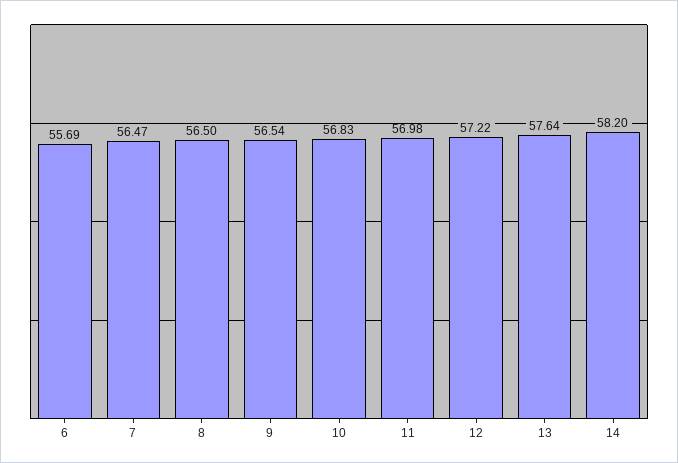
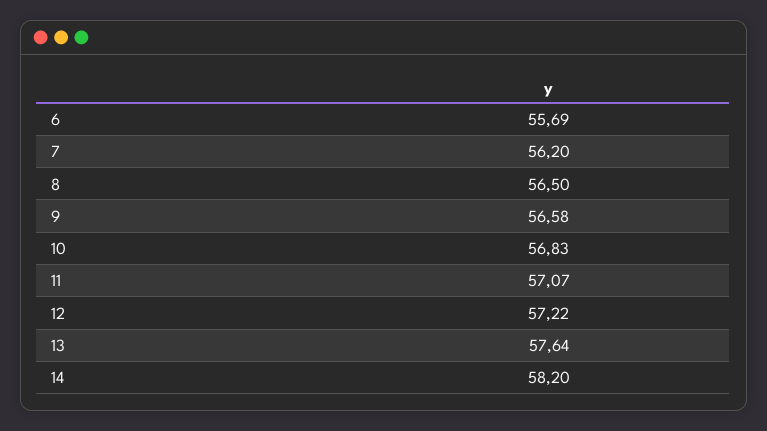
  {
    "6": 55.69,
-   "7": 56.47,
+   "7": 56.2,
    "8": 56.5,
-   "9": 56.54,
+   "9": 56.58,
    "10": 56.83,
-   "11": 56.98,
+   "11": 57.07,
    "12": 57.22,
    "13": 57.64,
    "14": 58.2
  }

